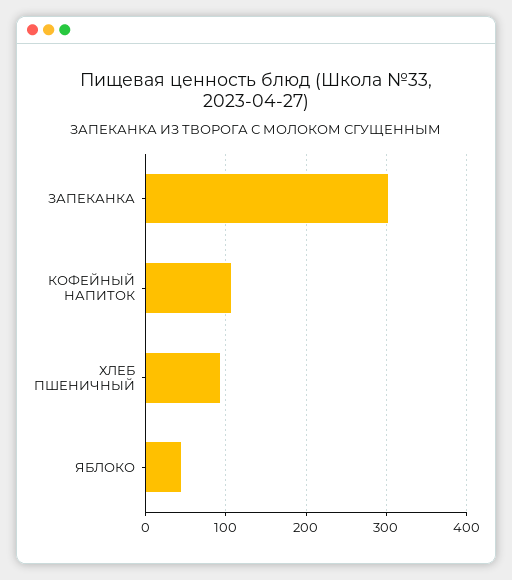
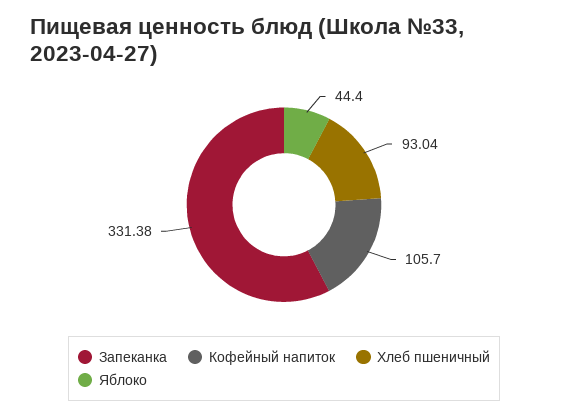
  {
-   "ЗАПЕКАНКА": 300,
+   "ЗАПЕКАНКА": 331.38,
    "КОФЕЙНЫЙ НАПИТОК": 105.7,
    "ХЛЕБ ПШЕНИЧНЫЙ": 93.04,
    "ЯБЛОКО": 44.4
  }

